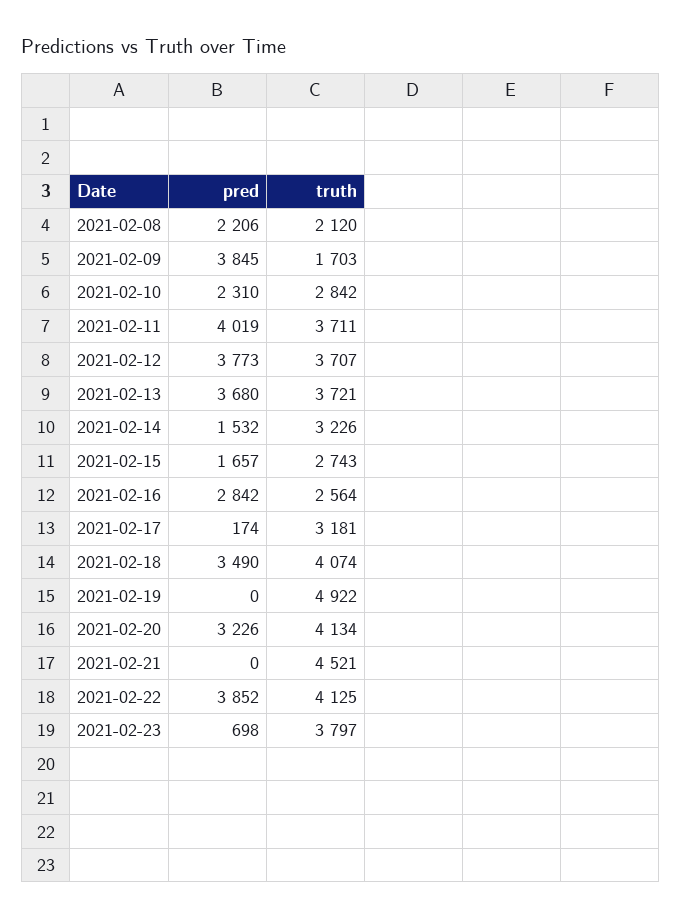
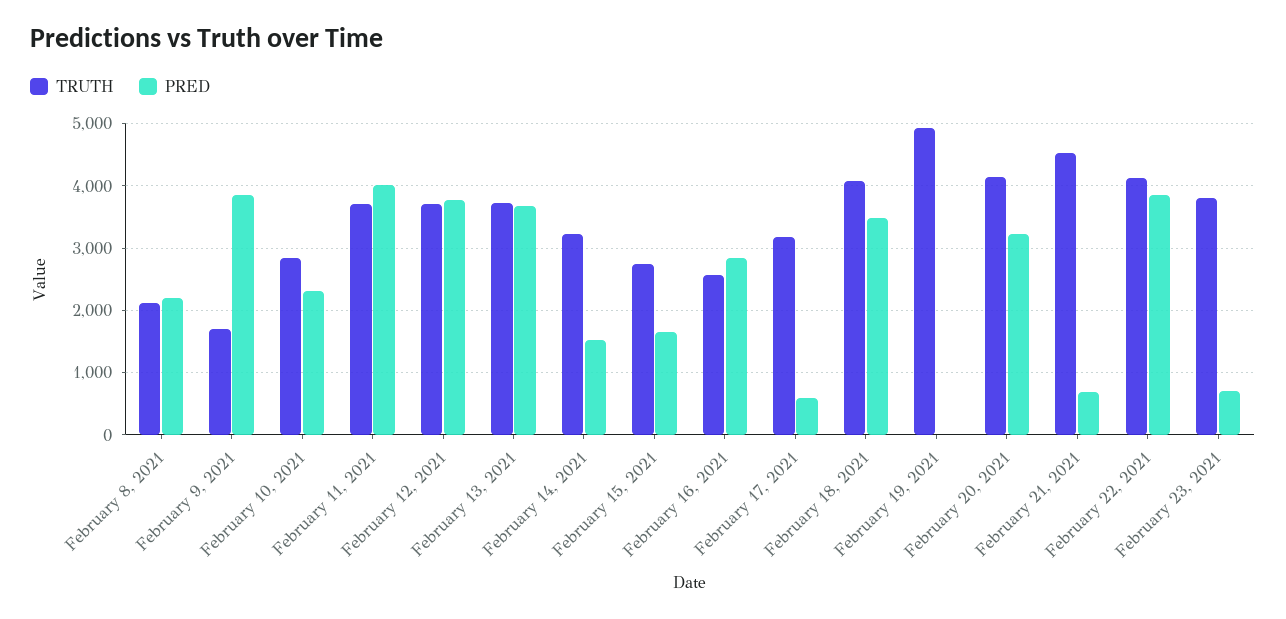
  {
    "pred": {
      "2021-02-08": 2206,
      "2021-02-09": 3845,
      "2021-02-10": 2310,
      "2021-02-11": 4019,
      "2021-02-12": 3773,
      "2021-02-13": 3680,
      "2021-02-14": 1532,
      "2021-02-15": 1657,
      "2021-02-16": 2842,
-     "2021-02-17": 174,
+     "2021-02-17": 600,
      "2021-02-18": 3490,
      "2021-02-19": 0,
      "2021-02-20": 3226,
-     "2021-02-21": 0,
+     "2021-02-21": 700,
      "2021-02-22": 3852,
      "2021-02-23": 698
    },
    "truth": {
      "2021-02-08": 2120,
      "2021-02-09": 1703,
      "2021-02-10": 2842,
      "2021-02-11": 3711,
      "2021-02-12": 3707,
      "2021-02-13": 3721,
      "2021-02-14": 3226,
      "2021-02-15": 2743,
      "2021-02-16": 2564,
      "2021-02-17": 3181,
      "2021-02-18": 4074,
      "2021-02-19": 4922,
      "2021-02-20": 4134,
      "2021-02-21": 4521,
      "2021-02-22": 4125,
      "2021-02-23": 3797
    }
  }

